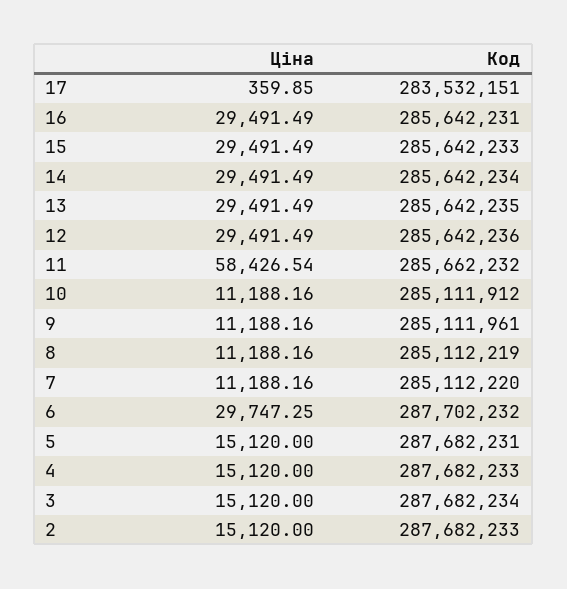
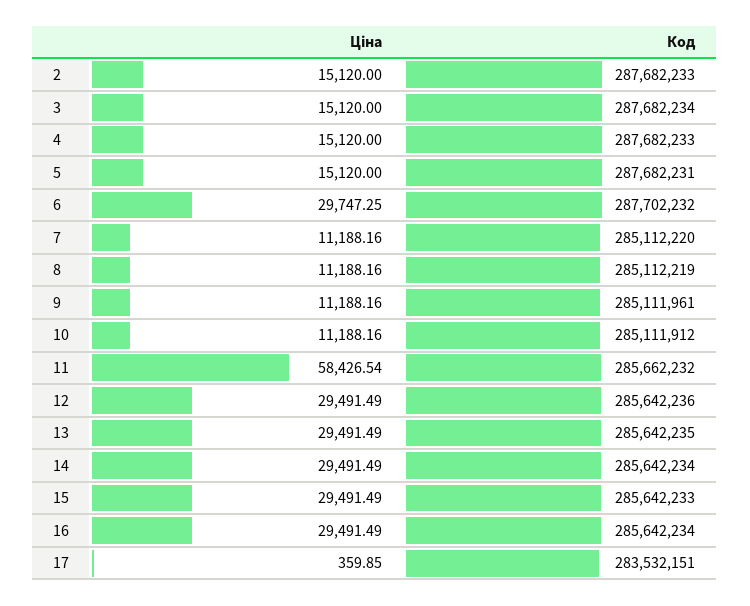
  {
    "Ціна": {
      "17": 359.85,
      "16": 29491.49,
      "15": 29491.49,
      "14": 29491.49,
      "13": 29491.49,
      "12": 29491.49,
      "11": 58426.54,
      "10": 11188.16,
      "9": 11188.16,
      "8": 11188.16,
      "7": 11188.16,
      "6": 29747.25,
      "5": 15120,
      "4": 15120,
      "3": 15120,
      "2": 15120
    },
    "Код": {
      "17": 283532151,
-     "16": 285642231,
+     "16": 285642234,
      "15": 285642233,
      "14": 285642234,
      "13": 285642235,
      "12": 285642236,
      "11": 285662232,
      "10": 285111912,
      "9": 285111961,
      "8": 285112219,
      "7": 285112220,
      "6": 287702232,
      "5": 287682231,
      "4": 287682233,
      "3": 287682234,
      "2": 287682233
    }
  }

